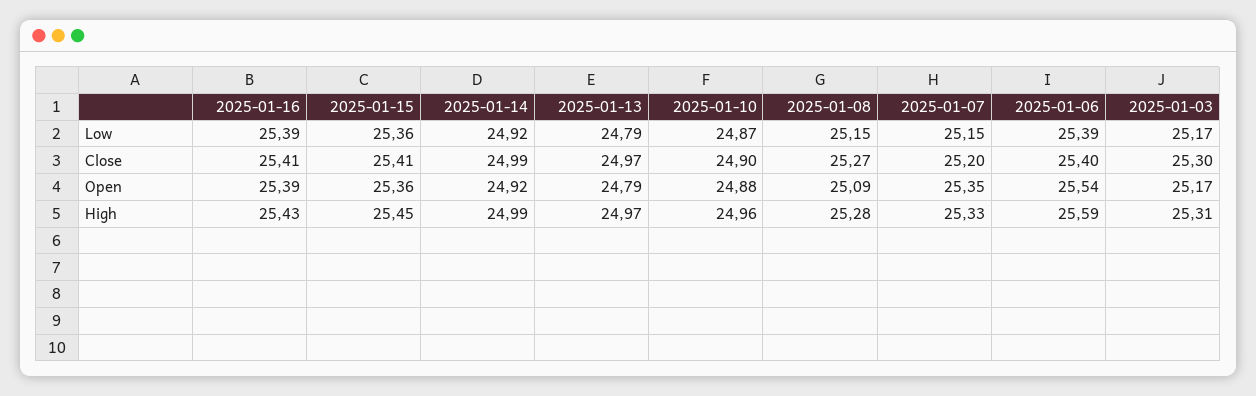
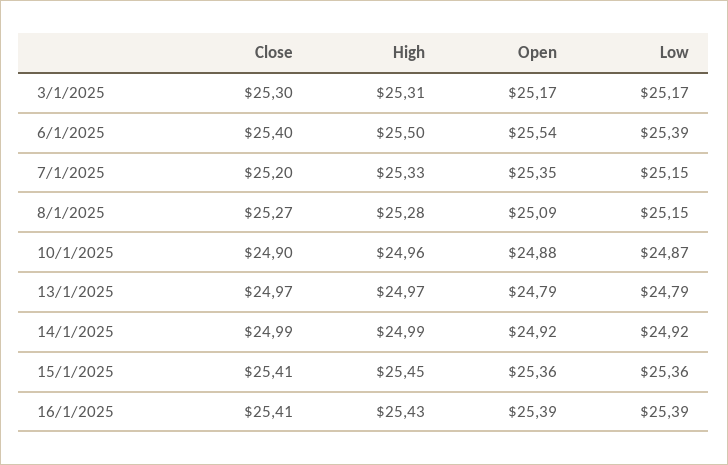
  {
    "2025-01-16": {
      "Low": 25.39,
      "Close": 25.41,
      "Open": 25.39,
      "High": 25.43
    },
    "2025-01-15": {
      "Low": 25.36,
      "Close": 25.41,
      "Open": 25.36,
      "High": 25.45
    },
    "2025-01-14": {
      "Low": 24.92,
      "Close": 24.99,
      "Open": 24.92,
      "High": 24.99
    },
    "2025-01-13": {
      "Low": 24.79,
      "Close": 24.97,
      "Open": 24.79,
      "High": 24.97
    },
    "2025-01-10": {
      "Low": 24.87,
      "Close": 24.9,
      "Open": 24.88,
      "High": 24.96
    },
    "2025-01-08": {
      "Low": 25.15,
      "Close": 25.27,
      "Open": 25.09,
      "High": 25.28
    },
    "2025-01-07": {
      "Low": 25.15,
      "Close": 25.2,
      "Open": 25.35,
      "High": 25.33
    },
    "2025-01-06": {
      "Low": 25.39,
      "Close": 25.4,
      "Open": 25.54,
-     "High": 25.59
+     "High": 25.5
    },
    "2025-01-03": {
      "Low": 25.17,
      "Close": 25.3,
      "Open": 25.17,
      "High": 25.31
    }
  }

